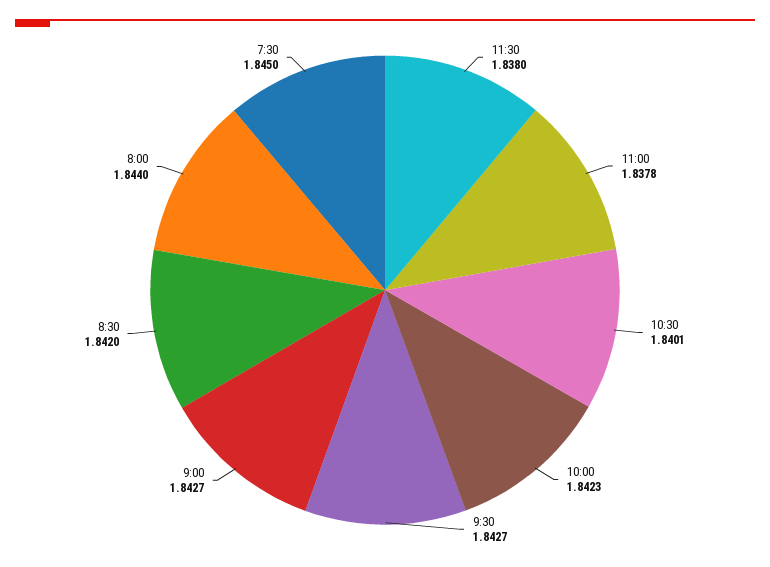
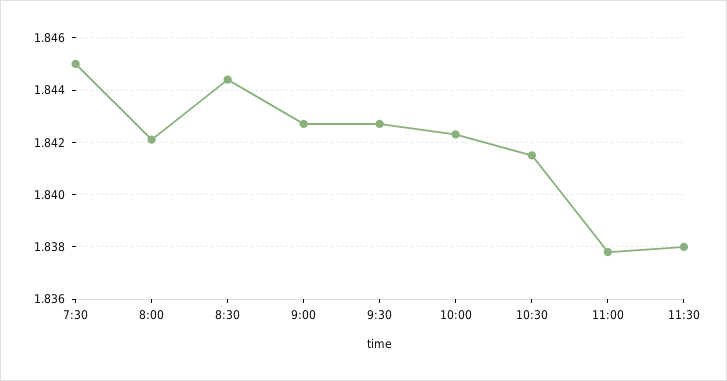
  {
    "11:30": 1.838,
    "11:00": 1.8378,
-   "10:30": 1.8401,
+   "10:30": 1.8415,
    "10:00": 1.8423,
    "9:30": 1.8427,
    "9:00": 1.8427,
-   "8:30": 1.842,
+   "8:30": 1.8445,
-   "8:00": 1.844,
+   "8:00": 1.842,
    "7:30": 1.845
  }

